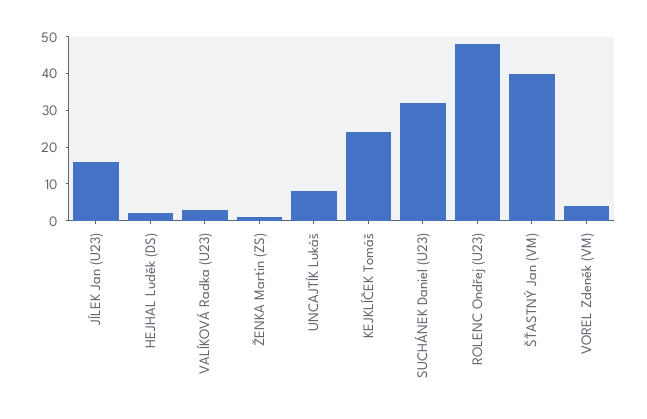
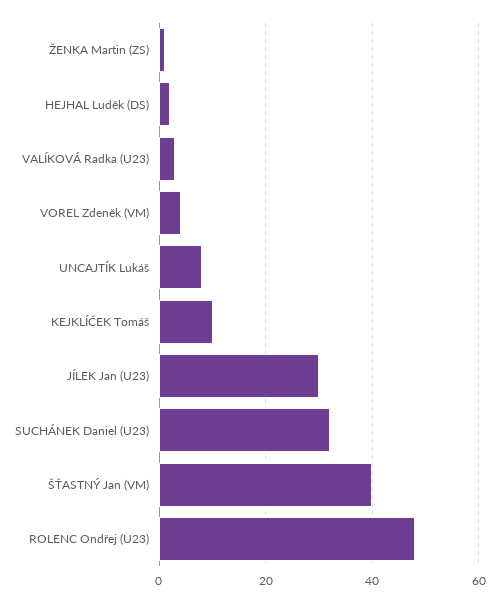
  {
-   "JÍLEK Jan (U23)": 15,
+   "JÍLEK Jan (U23)": 30,
    "HEJHAL Luděk (DS)": 0,
    "VALÍKOVÁ Radka (U23)": 5,
    "ŽENKA Martin (ZS)": 0,
    "UNCAJTÍK Lukáš": 10,
-   "KEJKLÍČEK Tomáš": 25,
+   "KEJKLÍČEK Tomáš": 10,
    "SUCHÁNEK Daniel (U23)": 30,
    "ROLENC Ondřej (U23)": 50,
    "ŠŤASTNÝ Jan (VM)": 40,
    "VOREL Zdeněk (VM)": 5
  }

